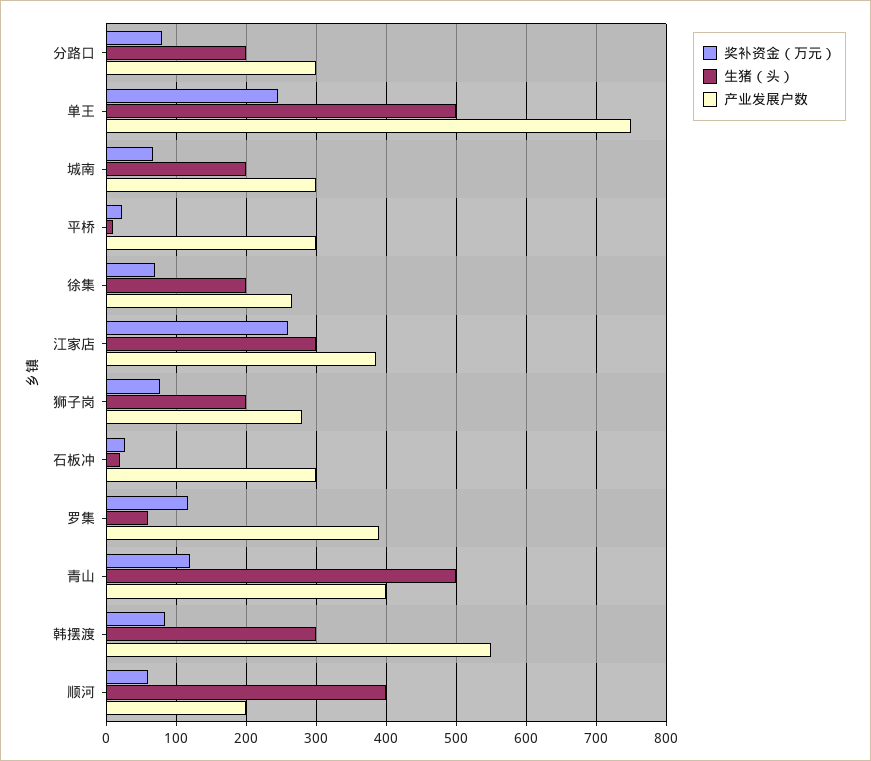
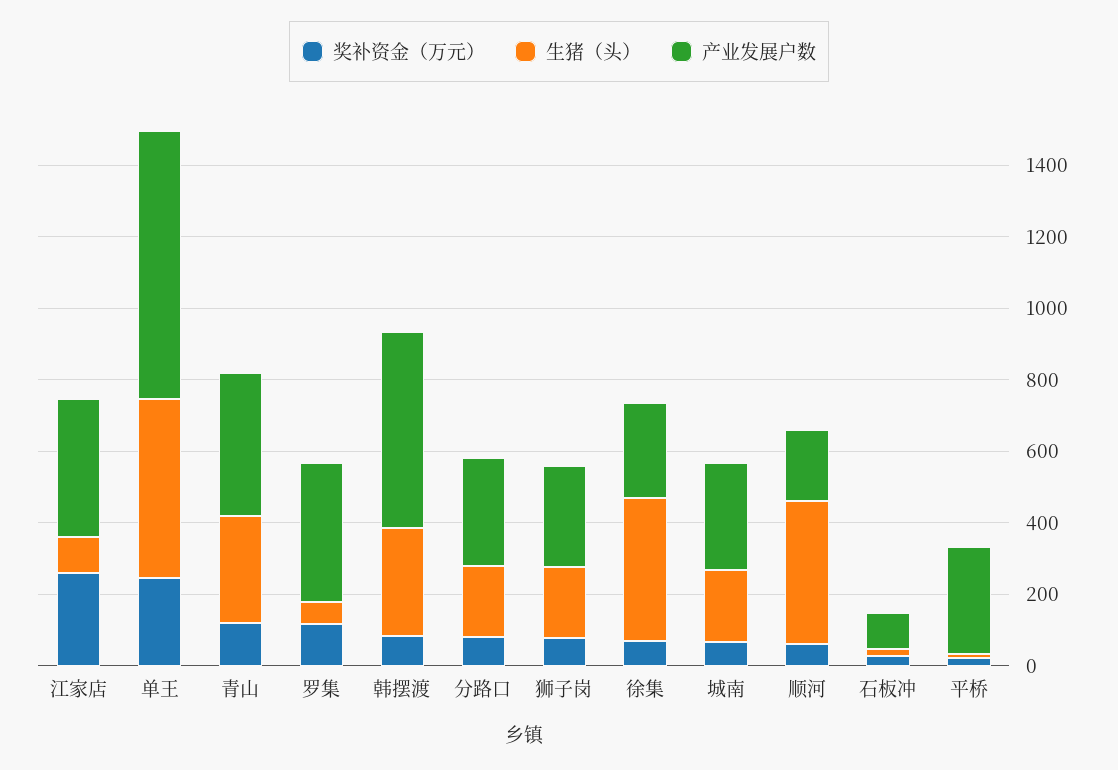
  {
    "奖补资金（万元）": {
      "分路口": 80,
      "单王": 250,
      "城南": 70,
      "平桥": 20,
      "徐集": 70,
      "江家店": 260,
      "狮子岗": 80,
      "石板冲": 30,
      "罗集": 120,
      "青山": 120,
      "韩摆渡": 80,
      "顺河": 60
    },
    "生猪（头）": {
      "分路口": 200,
      "单王": 500,
      "城南": 200,
      "平桥": 10,
-     "徐集": 200,
+     "徐集": 400,
-     "江家店": 300,
+     "江家店": 100,
      "狮子岗": 200,
      "石板冲": 20,
      "罗集": 60,
-     "青山": 500,
+     "青山": 300,
      "韩摆渡": 300,
      "顺河": 400
    },
    "产业发展户数": {
      "分路口": 300,
      "单王": 750,
      "城南": 300,
      "平桥": 300,
      "徐集": 270,
      "江家店": 390,
      "狮子岗": 280,
-     "石板冲": 300,
+     "石板冲": 100,
      "罗集": 390,
      "青山": 400,
      "韩摆渡": 550,
      "顺河": 200
    }
  }

